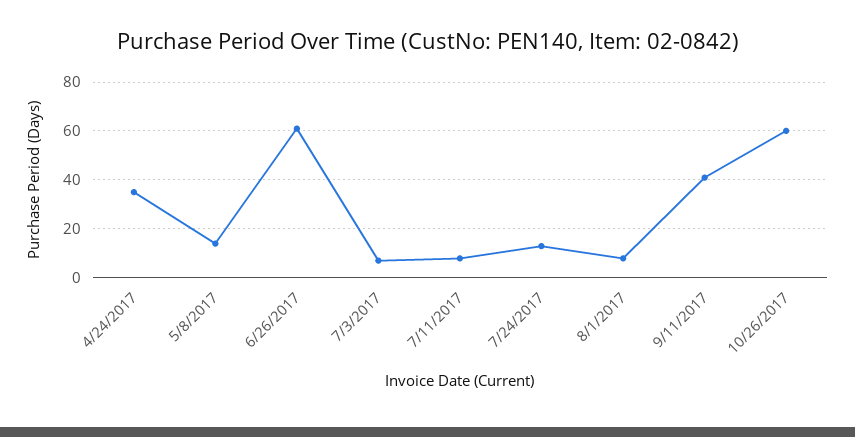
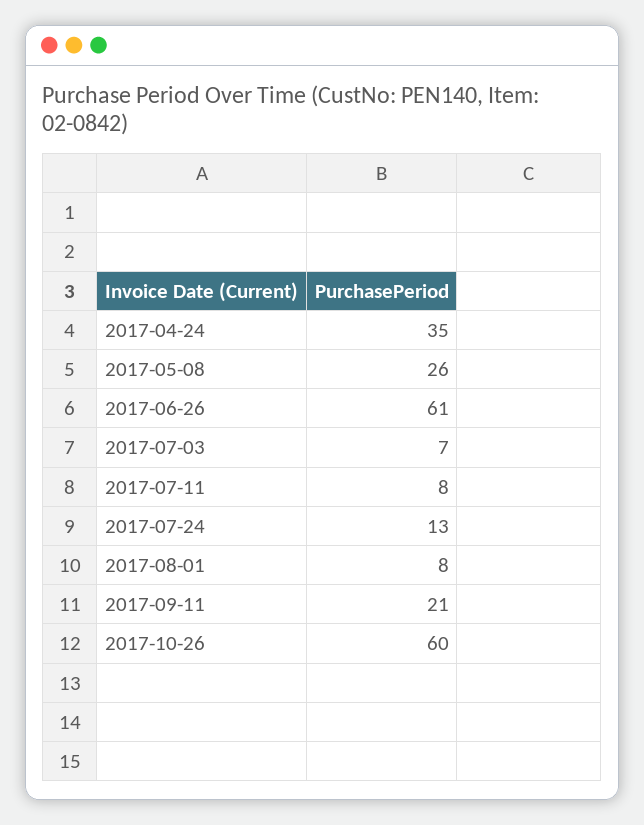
  {
    "4/24/2017": 35,
-   "5/8/2017": 15,
+   "5/8/2017": 26,
    "6/26/2017": 61,
    "7/3/2017": 7,
    "7/11/2017": 8,
    "7/24/2017": 13,
    "8/1/2017": 8,
-   "9/11/2017": 40,
+   "9/11/2017": 21,
    "10/26/2017": 60
  }

